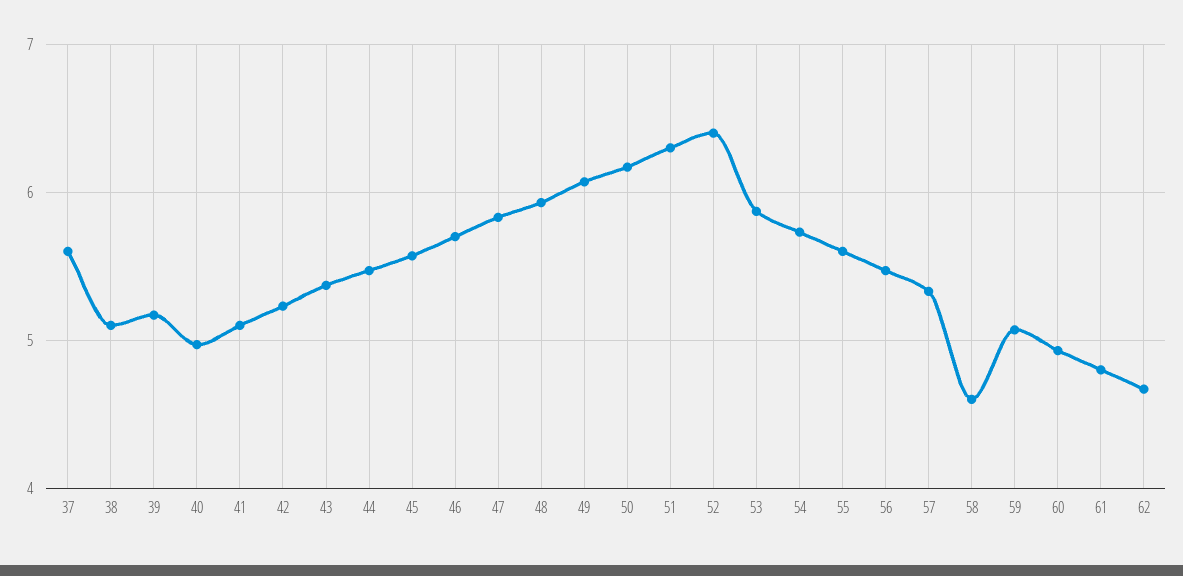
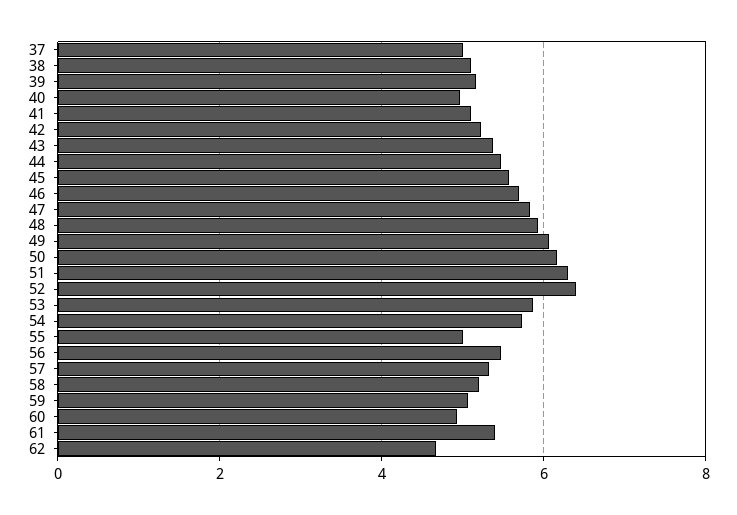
  {
-   "37": 5.6,
+   "37": 5,
    "38": 5.1,
    "39": 5.2,
    "40": 5,
    "41": 5.1,
    "42": 5.2,
    "43": 5.4,
    "44": 5.5,
    "45": 5.6,
    "46": 5.7,
    "47": 5.8,
    "48": 5.9,
    "49": 6.1,
    "50": 6.2,
    "51": 6.3,
    "52": 6.4,
    "53": 5.9,
    "54": 5.7,
-   "55": 5.6,
+   "55": 5,
    "56": 5.5,
    "57": 5.3,
-   "58": 4.6,
+   "58": 5.2,
    "59": 5.1,
    "60": 4.9,
-   "61": 4.8,
+   "61": 5.4,
    "62": 4.7
  }

